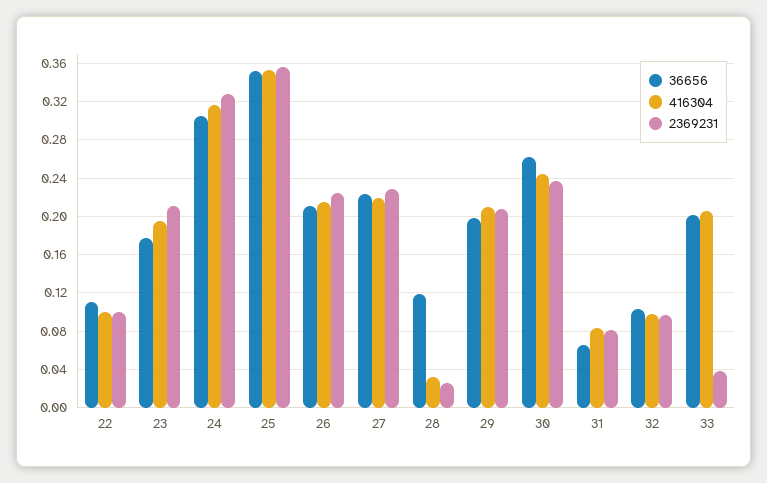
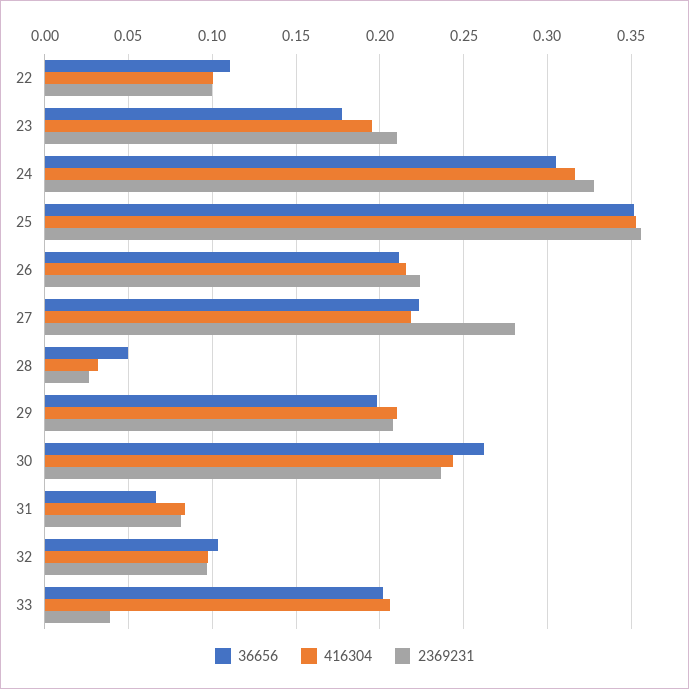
  {
    "36656": {
      "22": 0.11,
      "23": 0.18,
      "24": 0.305,
      "25": 0.35,
      "26": 0.21,
      "27": 0.225,
-     "28": 0.12,
+     "28": 0.05,
      "29": 0.2,
      "30": 0.26,
      "31": 0.065,
      "32": 0.105,
      "33": 0.2
    },
    "416304": {
      "22": 0.1,
      "23": 0.195,
      "24": 0.315,
      "25": 0.355,
      "26": 0.215,
      "27": 0.22,
      "28": 0.03,
      "29": 0.21,
      "30": 0.245,
      "31": 0.085,
      "32": 0.1,
      "33": 0.205
    },
    "2369231": {
      "22": 0.1,
      "23": 0.21,
      "24": 0.33,
      "25": 0.355,
      "26": 0.225,
-     "27": 0.23,
+     "27": 0.28,
      "28": 0.025,
      "29": 0.21,
      "30": 0.235,
      "31": 0.08,
      "32": 0.095,
      "33": 0.04
    }
  }

